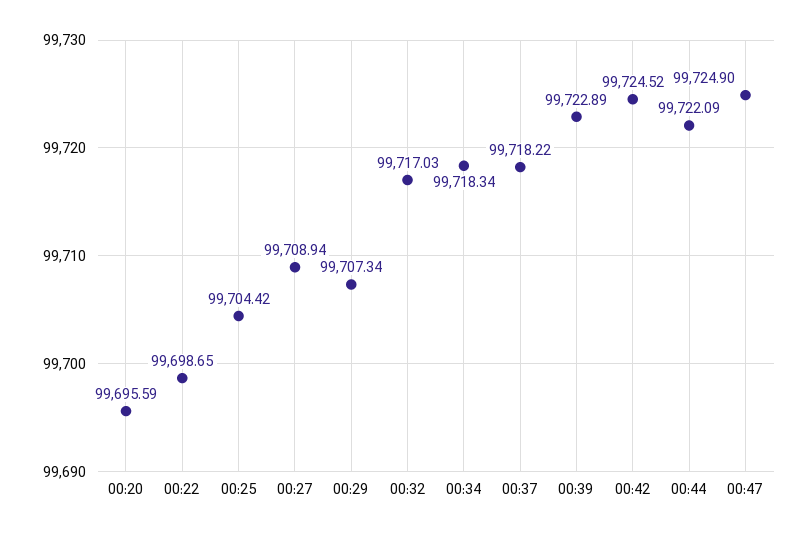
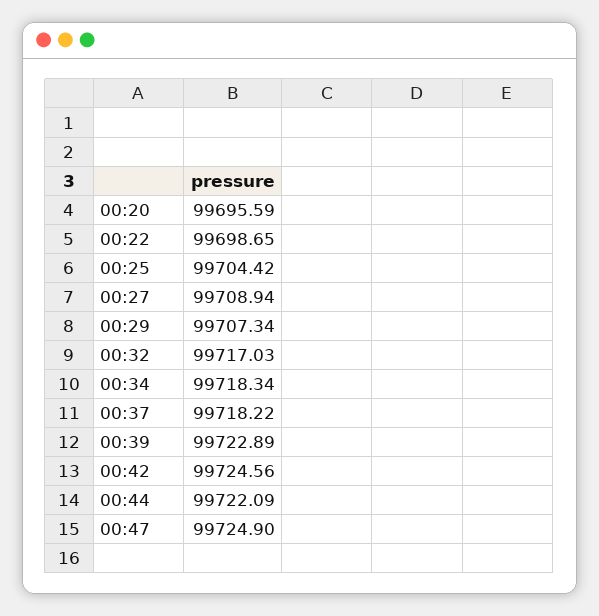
  {
    "00:20": 99695.59,
    "00:22": 99698.65,
    "00:25": 99704.42,
    "00:27": 99708.94,
    "00:29": 99707.34,
    "00:32": 99717.03,
    "00:34": 99718.34,
    "00:37": 99718.22,
    "00:39": 99722.89,
-   "00:42": 99724.52,
+   "00:42": 99724.56,
    "00:44": 99722.09,
    "00:47": 99724.9
  }

